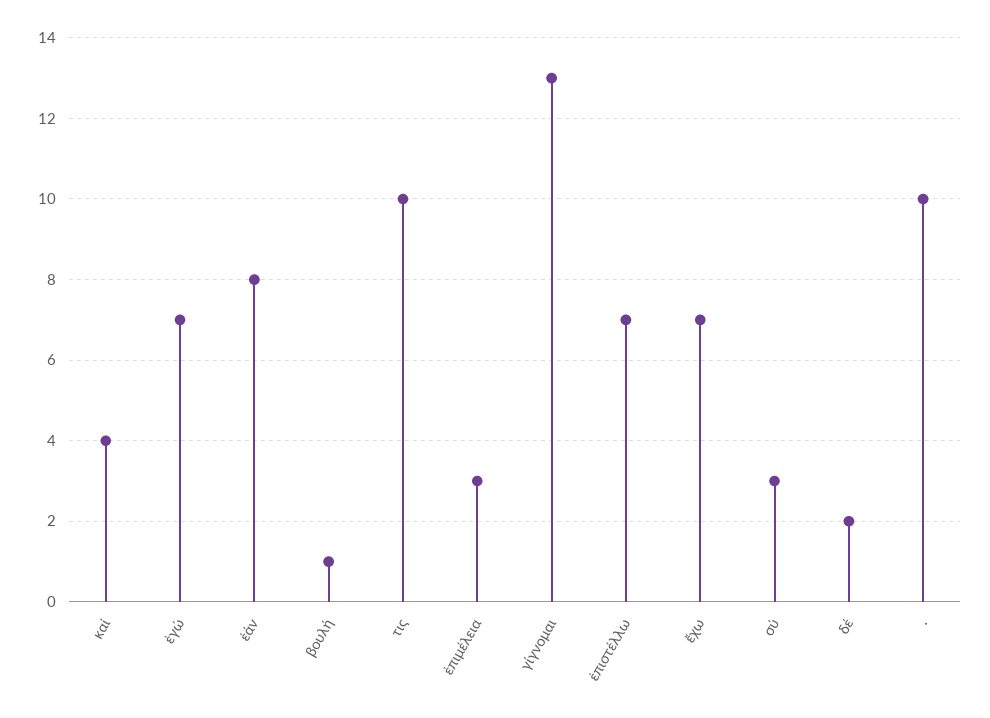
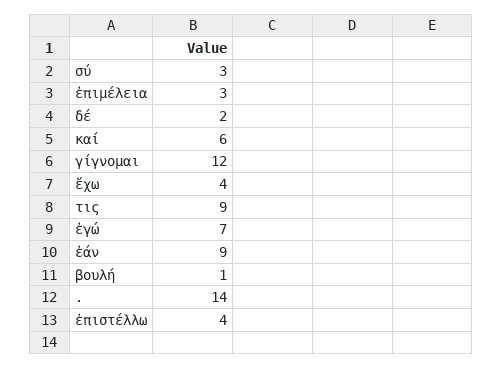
  {
-   "καί": 4,
+   "καί": 6,
    "ἐγώ": 7,
-   "ἐάν": 8,
+   "ἐάν": 9,
    "βουλή": 1,
-   "τις": 10,
+   "τις": 9,
    "ἐπιμέλεια": 3,
-   "γίγνομαι": 13,
+   "γίγνομαι": 12,
-   "ἐπιστέλλω": 7,
+   "ἐπιστέλλω": 4,
-   "ἔχω": 7,
+   "ἔχω": 4,
    "σύ": 3,
    "δέ": 2,
-   ".": 10
+   ".": 14
  }

